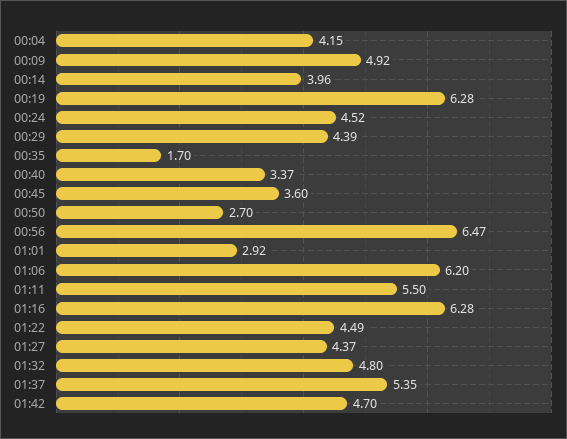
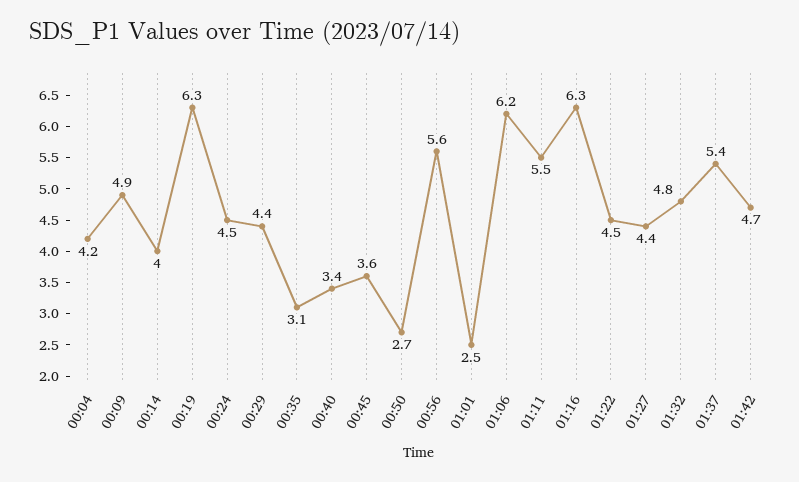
  {
    "00:04": 4.15,
    "00:09": 4.92,
    "00:14": 3.96,
    "00:19": 6.28,
    "00:24": 4.52,
    "00:29": 4.39,
-   "00:35": 1.7,
+   "00:35": 3.1,
    "00:40": 3.37,
    "00:45": 3.6,
    "00:50": 2.7,
-   "00:56": 6.47,
+   "00:56": 5.6,
-   "01:01": 2.92,
+   "01:01": 2.5,
    "01:06": 6.2,
    "01:11": 5.5,
    "01:16": 6.28,
    "01:22": 4.49,
    "01:27": 4.37,
    "01:32": 4.8,
    "01:37": 5.35,
    "01:42": 4.7
  }

